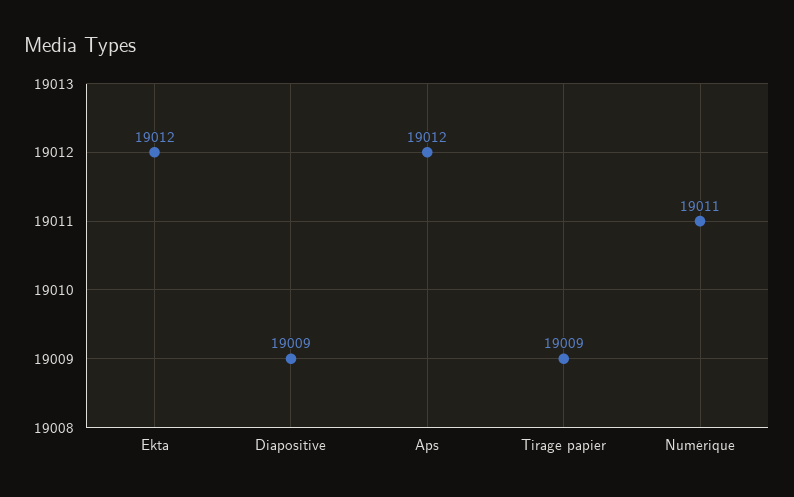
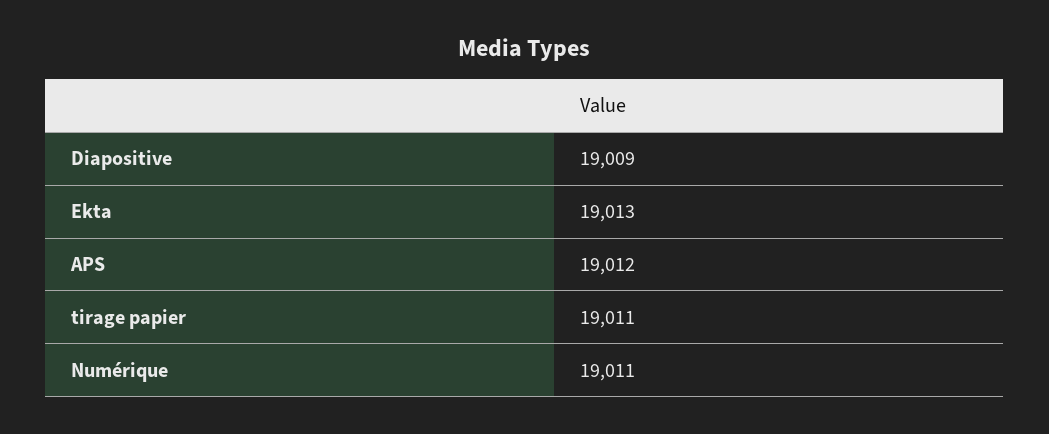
  {
-   "Ekta": 19012,
+   "Ekta": 19013,
    "Diapositive": 19009,
    "Aps": 19012,
-   "Tirage papier": 19009,
+   "Tirage papier": 19011,
    "Numérique": 19011
  }

